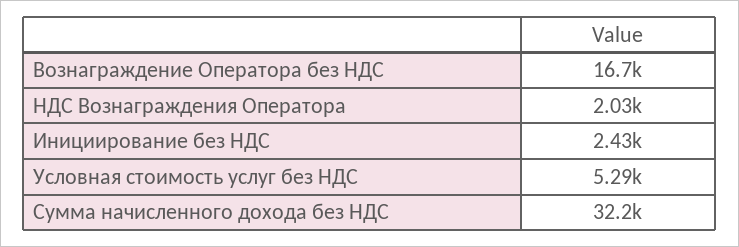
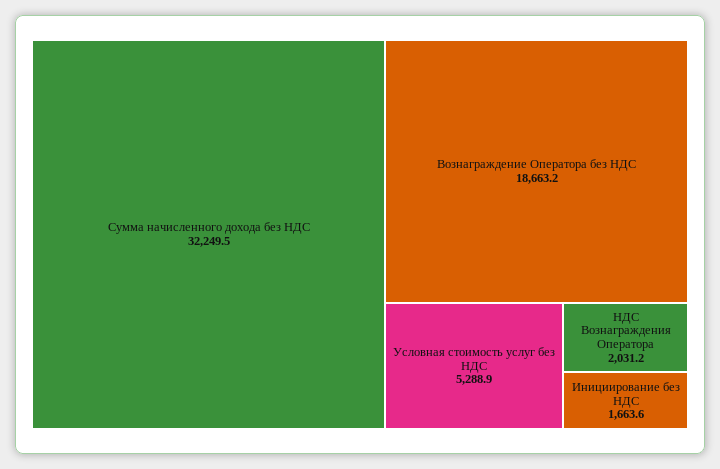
  {
-   "Вознаграждение Оператора без НДС": 16700,
+   "Вознаграждение Оператора без НДС": 18663.2,
    "НДС Вознаграждения Оператора": 2031.2,
-   "Инициирование без НДС": 2430,
+   "Инициирование без НДС": 1663.6,
    "Условная стоимость услуг без НДС": 5288.9,
    "Сумма начисленного дохода без НДС": 32249.5
  }

